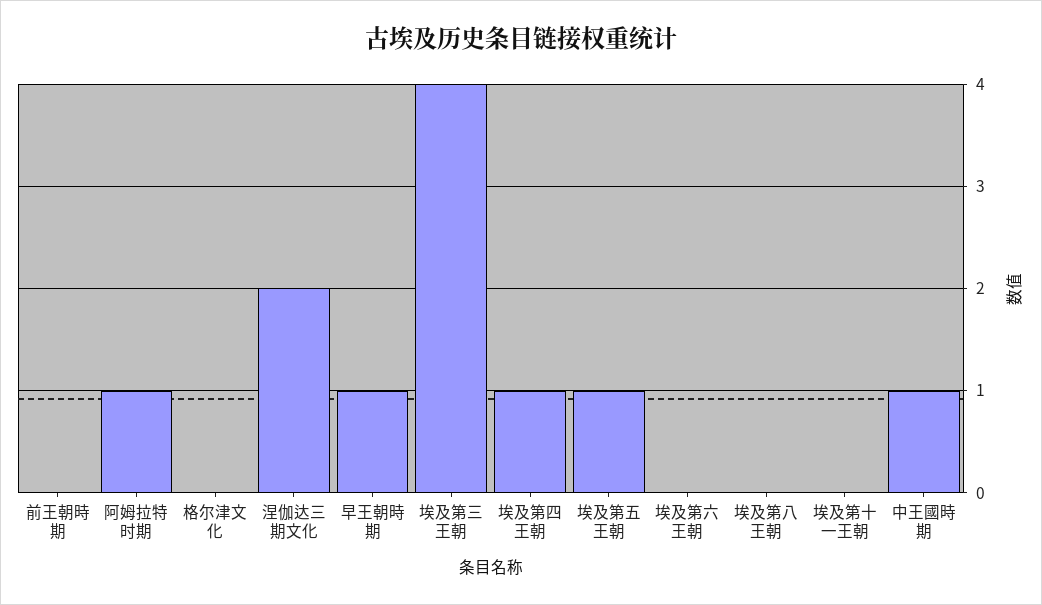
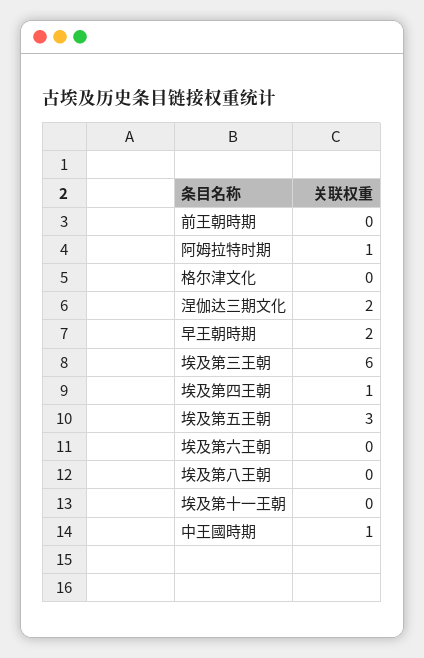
  {
    "前王朝時期": 0,
    "阿姆拉特时期": 1,
    "格尔津文化": 0,
    "涅伽达三期文化": 2,
-   "早王朝時期": 1,
+   "早王朝時期": 2,
-   "埃及第三王朝": 4,
+   "埃及第三王朝": 6,
    "埃及第四王朝": 1,
-   "埃及第五王朝": 1,
+   "埃及第五王朝": 3,
    "埃及第六王朝": 0,
    "埃及第八王朝": 0,
    "埃及第十一王朝": 0,
    "中王國時期": 1
  }

